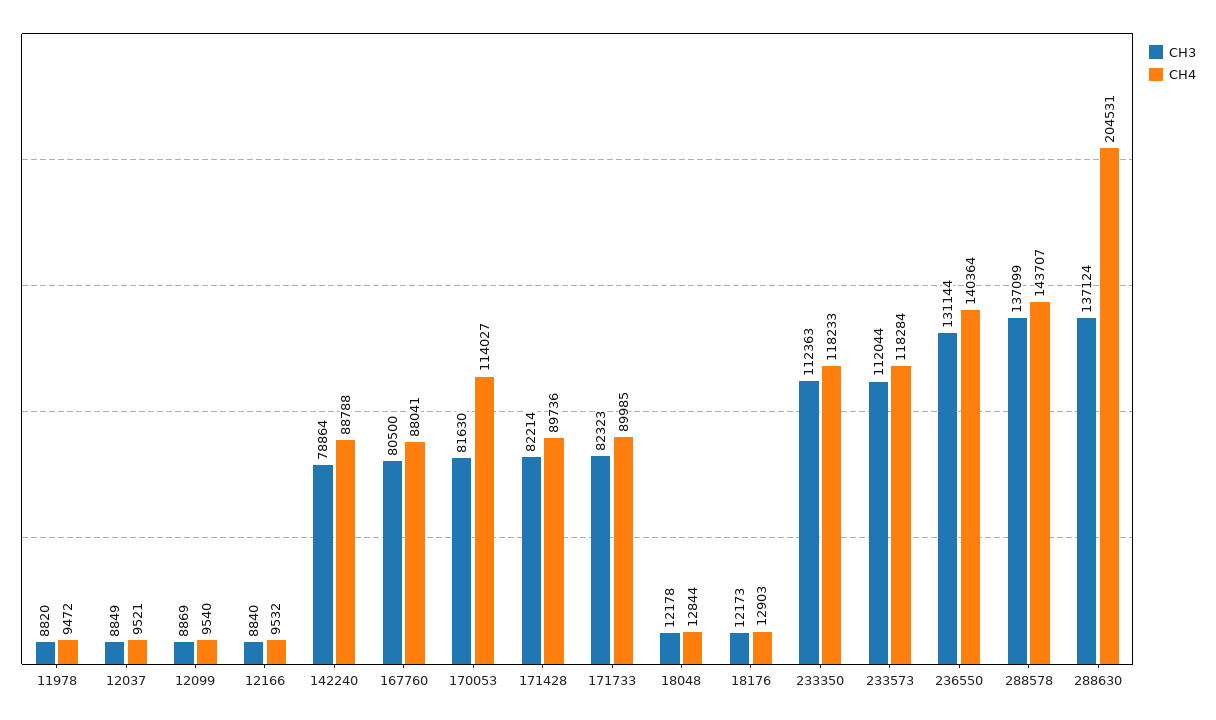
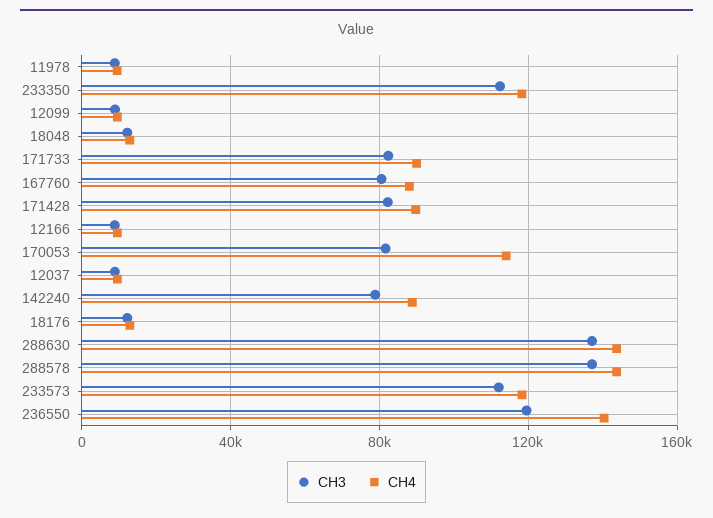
  {
    "CH3": {
      "11978": 8820,
      "12037": 8849,
      "12099": 8869,
      "12166": 8840,
      "142240": 78864,
      "167760": 80500,
      "170053": 81630,
      "171428": 82214,
      "171733": 82323,
      "18048": 12178,
      "18176": 12173,
      "233350": 112363,
      "233573": 112044,
-     "236550": 131144,
+     "236550": 120000,
      "288578": 137099,
      "288630": 137124
    },
    "CH4": {
      "11978": 9472,
      "12037": 9521,
      "12099": 9540,
      "12166": 9532,
      "142240": 88788,
      "167760": 88041,
      "170053": 114027,
      "171428": 89736,
      "171733": 89985,
      "18048": 12844,
      "18176": 12903,
      "233350": 118233,
      "233573": 118284,
      "236550": 140364,
      "288578": 143707,
-     "288630": 204531
+     "288630": 145000
    }
  }

